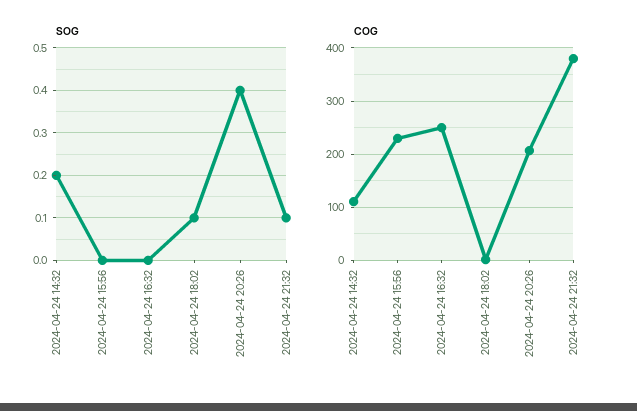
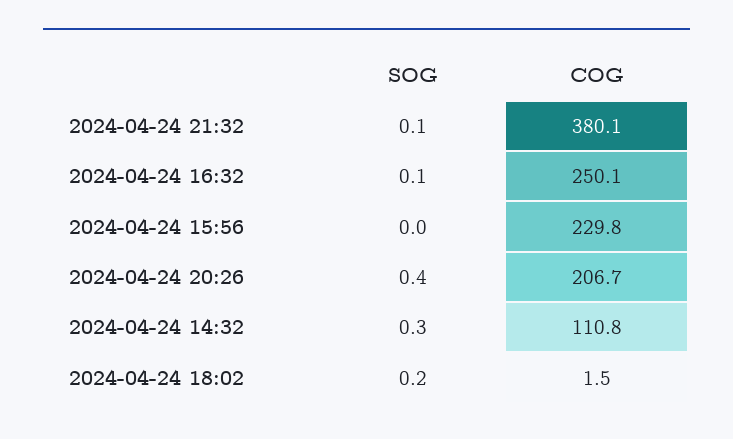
  {
    "SOG": {
-     "2024-04-24 14:32": 0.2,
+     "2024-04-24 14:32": 0.3,
      "2024-04-24 15:56": 0,
-     "2024-04-24 16:32": 0,
+     "2024-04-24 16:32": 0.1,
-     "2024-04-24 18:02": 0.1,
+     "2024-04-24 18:02": 0.2,
      "2024-04-24 20:26": 0.4,
      "2024-04-24 21:32": 0.1
    },
    "COG": {
      "2024-04-24 14:32": 110.8,
      "2024-04-24 15:56": 229.8,
      "2024-04-24 16:32": 250.1,
      "2024-04-24 18:02": 1.5,
      "2024-04-24 20:26": 206.7,
      "2024-04-24 21:32": 380.1
    }
  }

